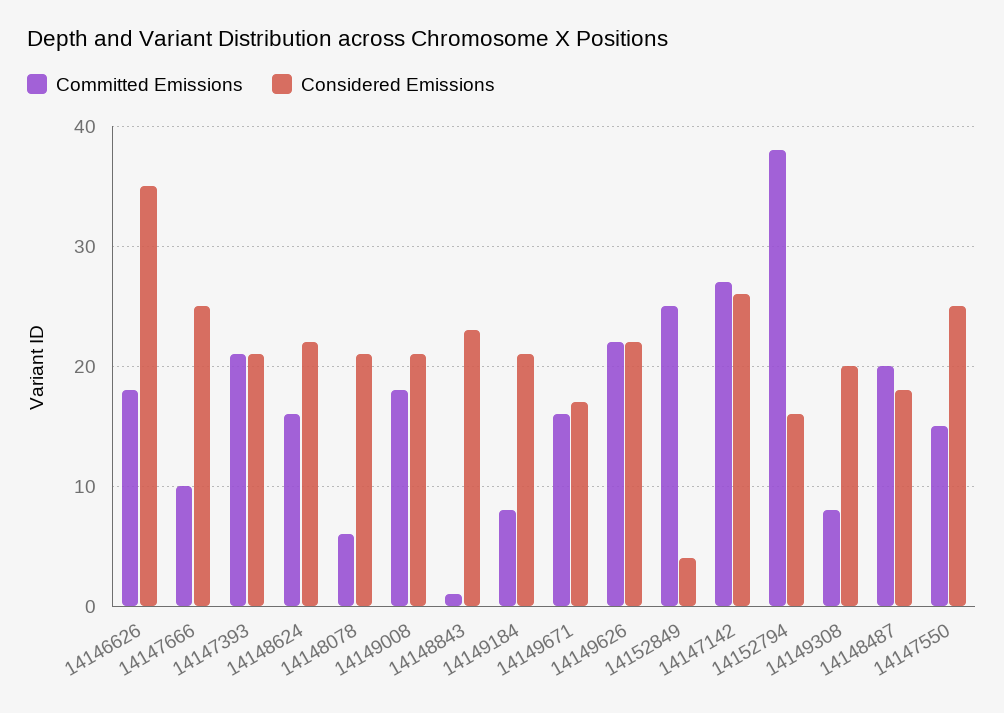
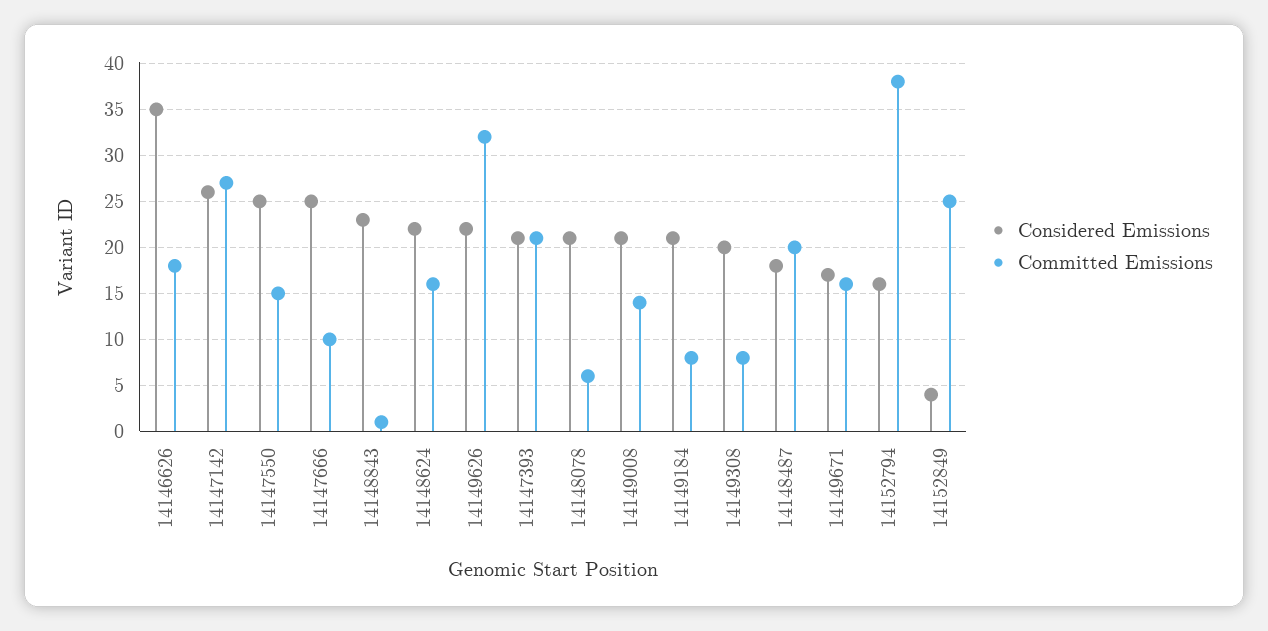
  {
    "Committed Emissions": {
      "14146626": 18,
      "14147666": 10,
      "14147393": 21,
      "14148624": 16,
      "14148078": 6,
-     "14149008": 18,
+     "14149008": 14,
      "14148843": 1,
      "14149184": 8,
      "14149671": 16,
-     "14149626": 22,
+     "14149626": 32,
      "14152849": 25,
      "14147142": 27,
      "14152794": 38,
      "14149308": 8,
      "14148487": 20,
      "14147550": 15
    },
    "Considered Emissions": {
      "14146626": 35,
      "14147666": 25,
      "14147393": 21,
      "14148624": 22,
      "14148078": 21,
      "14149008": 21,
      "14148843": 23,
      "14149184": 21,
      "14149671": 17,
      "14149626": 22,
      "14152849": 4,
      "14147142": 26,
      "14152794": 16,
      "14149308": 20,
      "14148487": 18,
      "14147550": 25
    }
  }

